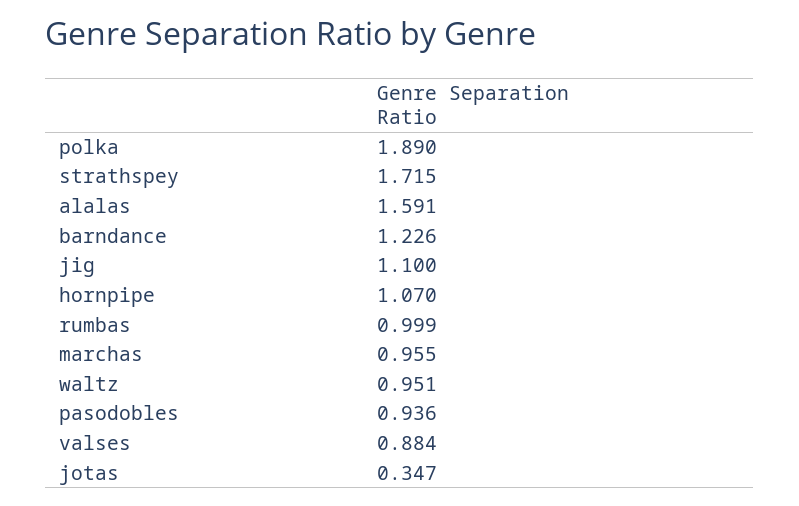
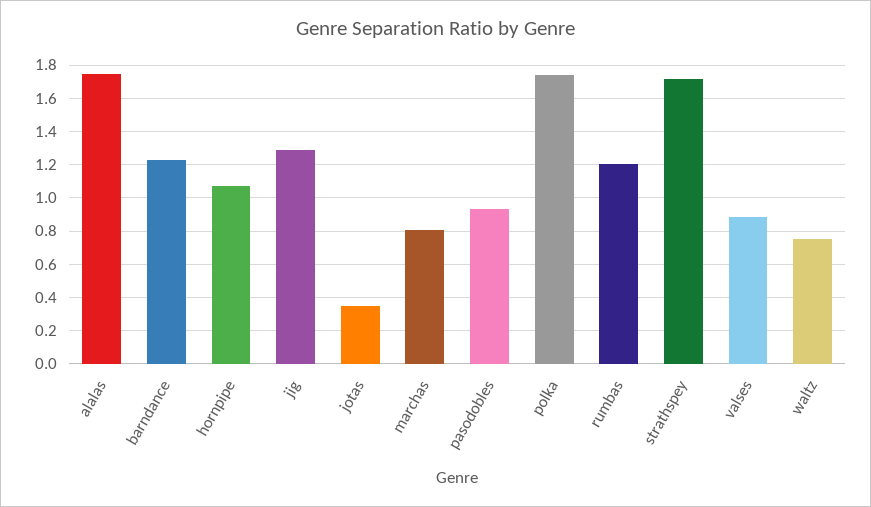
  {
-   "polka": 1.89,
+   "polka": 1.75,
    "strathspey": 1.715,
-   "alalas": 1.591,
+   "alalas": 1.75,
    "barndance": 1.226,
-   "jig": 1.1,
+   "jig": 1.3,
    "hornpipe": 1.07,
-   "rumbas": 0.999,
+   "rumbas": 1.2,
-   "marchas": 0.955,
+   "marchas": 0.8,
-   "waltz": 0.951,
+   "waltz": 0.75,
    "pasodobles": 0.936,
    "valses": 0.884,
    "jotas": 0.347
  }

